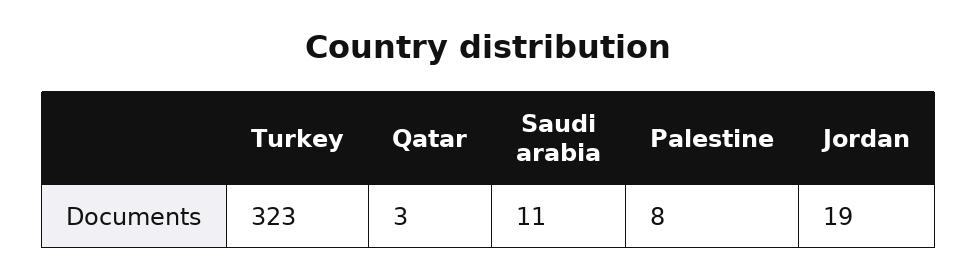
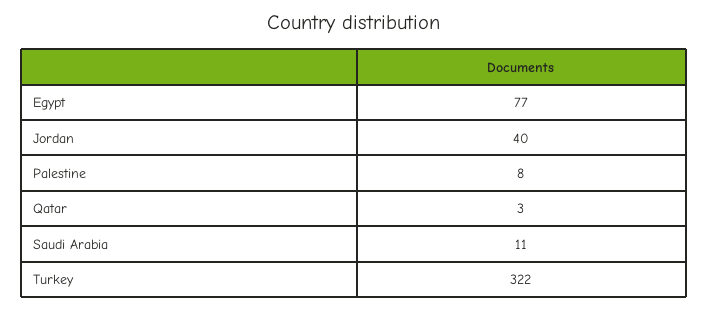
  {
-   "Turkey": 323,
+   "Turkey": 322,
    "Qatar": 3,
    "Saudi arabia": 11,
    "Palestine": 8,
-   "Jordan": 19
+   "Jordan": 40,
+   "Egypt": 77
  }

